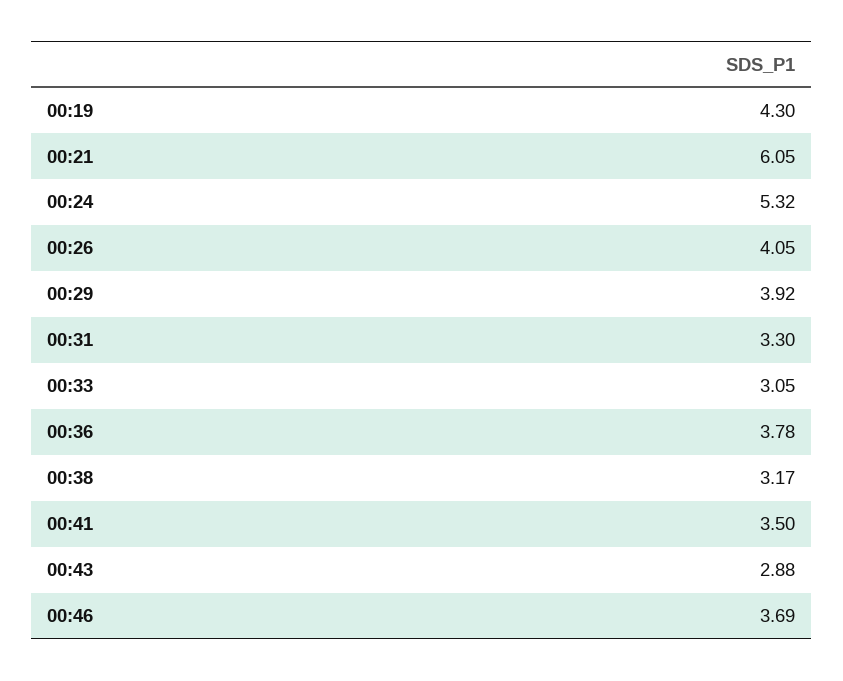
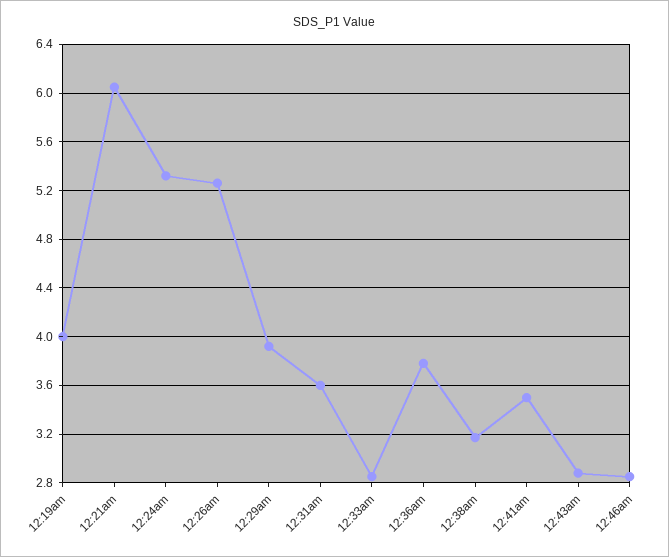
  {
-   "00:19": 4.3,
+   "00:19": 4,
    "00:21": 6.05,
    "00:24": 5.32,
-   "00:26": 4.05,
+   "00:26": 5.25,
    "00:29": 3.92,
-   "00:31": 3.3,
+   "00:31": 3.6,
-   "00:33": 3.05,
+   "00:33": 2.85,
    "00:36": 3.78,
    "00:38": 3.17,
    "00:41": 3.5,
    "00:43": 2.88,
-   "00:46": 3.69
+   "00:46": 2.85
  }

